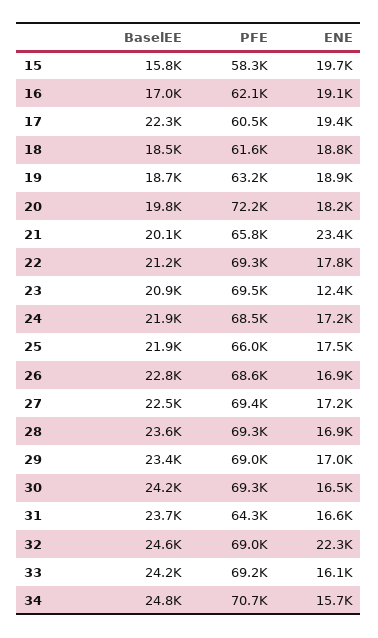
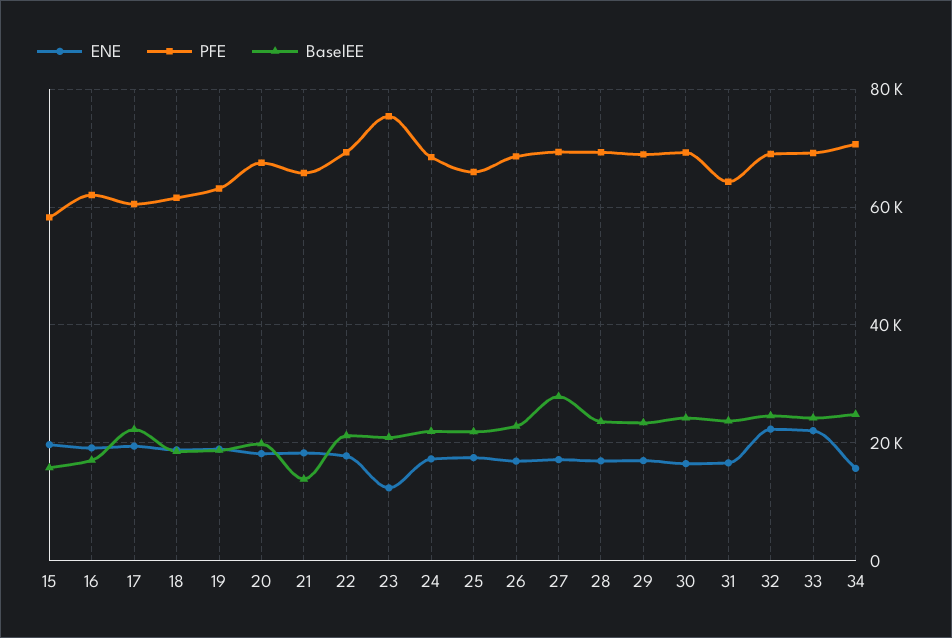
  {
    "BaselEE": {
      "15": 15800,
      "16": 17000,
      "17": 22300,
      "18": 18500,
      "19": 18700,
      "20": 19800,
-     "21": 20100,
+     "21": 14000,
      "22": 21200,
      "23": 20900,
      "24": 21900,
      "25": 21900,
      "26": 22800,
-     "27": 22500,
+     "27": 28000,
      "28": 23600,
      "29": 23400,
      "30": 24200,
      "31": 23700,
      "32": 24600,
      "33": 24200,
      "34": 24800
    },
    "PFE": {
      "15": 58300,
      "16": 62100,
      "17": 60500,
      "18": 61600,
      "19": 63200,
-     "20": 72200,
+     "20": 68000,
      "21": 65800,
      "22": 69300,
-     "23": 69500,
+     "23": 76000,
      "24": 68500,
      "25": 66000,
      "26": 68600,
      "27": 69400,
      "28": 69300,
      "29": 69000,
      "30": 69300,
      "31": 64300,
      "32": 69000,
      "33": 69200,
      "34": 70700
    },
    "ENE": {
      "15": 19700,
      "16": 19100,
      "17": 19400,
      "18": 18800,
      "19": 18900,
      "20": 18200,
-     "21": 23400,
+     "21": 18000,
      "22": 17800,
      "23": 12400,
      "24": 17200,
      "25": 17500,
      "26": 16900,
      "27": 17200,
      "28": 16900,
      "29": 17000,
      "30": 16500,
      "31": 16600,
      "32": 22300,
-     "33": 16100,
+     "33": 22000,
      "34": 15700
    }
  }

